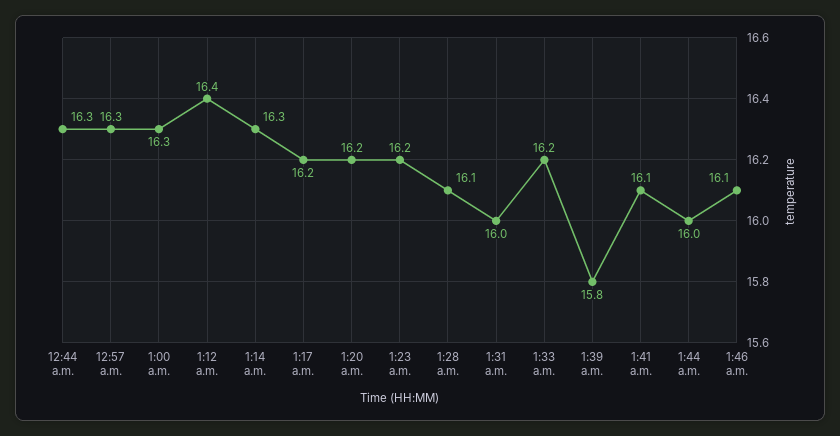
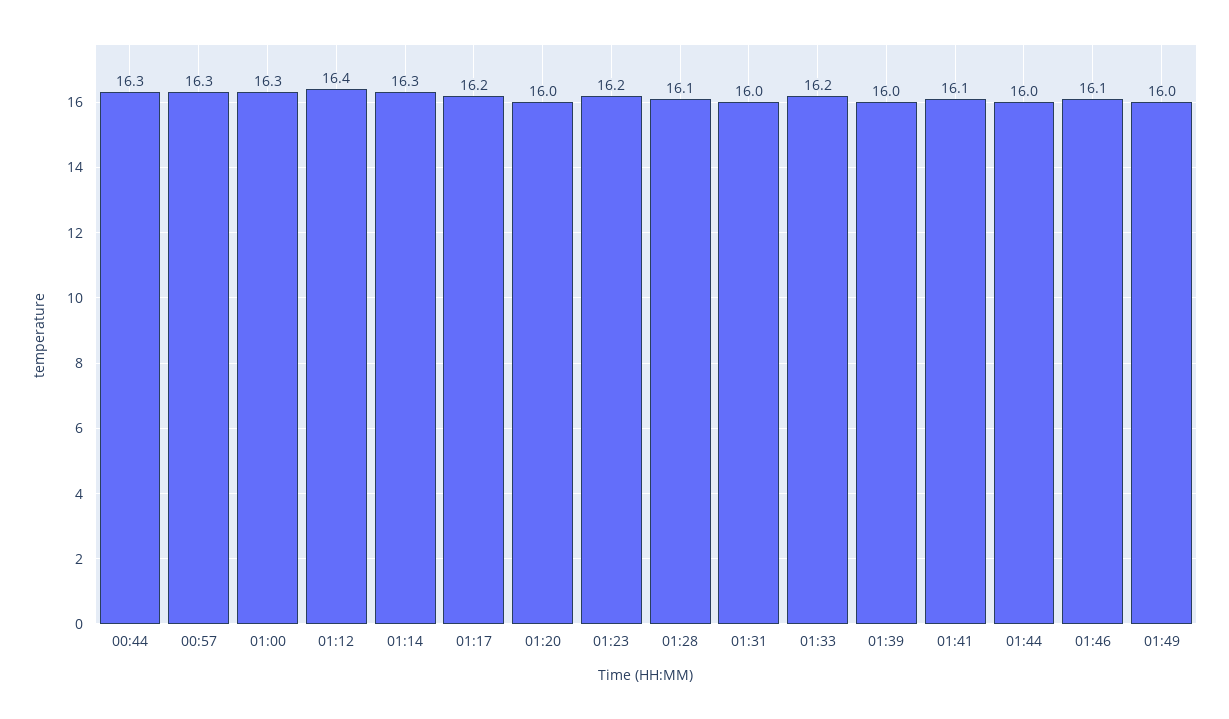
  {
    "12:44 a.m.": 16.3,
    "12:57 a.m.": 16.3,
    "1:00 a.m.": 16.3,
    "1:12 a.m.": 16.4,
    "1:14 a.m.": 16.3,
    "1:17 a.m.": 16.2,
-   "1:20 a.m.": 16.2,
+   "1:20 a.m.": 16,
    "1:23 a.m.": 16.2,
    "1:28 a.m.": 16.1,
    "1:31 a.m.": 16,
    "1:33 a.m.": 16.2,
-   "1:39 a.m.": 15.8,
+   "1:39 a.m.": 16,
    "1:41 a.m.": 16.1,
    "1:44 a.m.": 16,
-   "1:46 a.m.": 16.1
+   "1:46 a.m.": 16.1,
+   "01:49": 16
  }

